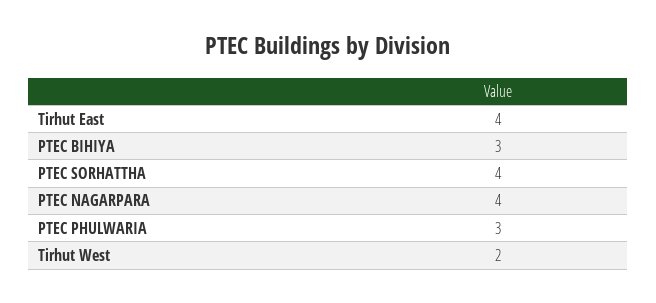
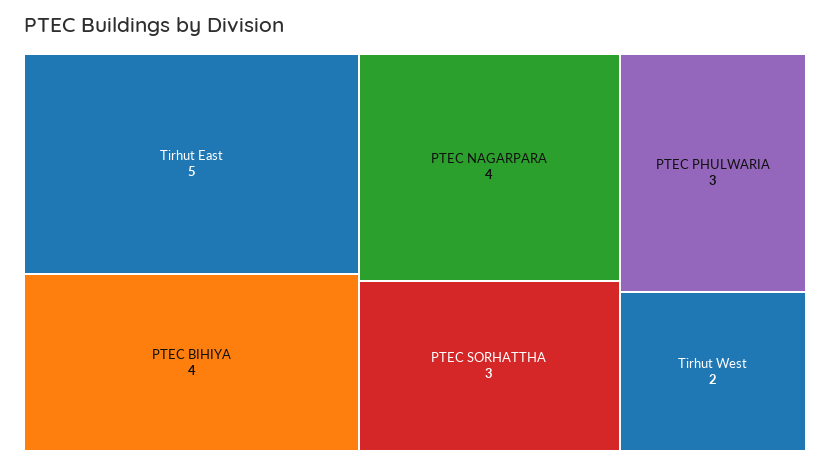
  {
-   "Tirhut East": 4,
+   "Tirhut East": 5,
-   "PTEC BIHIYA": 3,
+   "PTEC BIHIYA": 4,
-   "PTEC SORHATTHA": 4,
+   "PTEC SORHATTHA": 3,
    "PTEC NAGARPARA": 4,
    "PTEC PHULWARIA": 3,
    "Tirhut West": 2
  }

